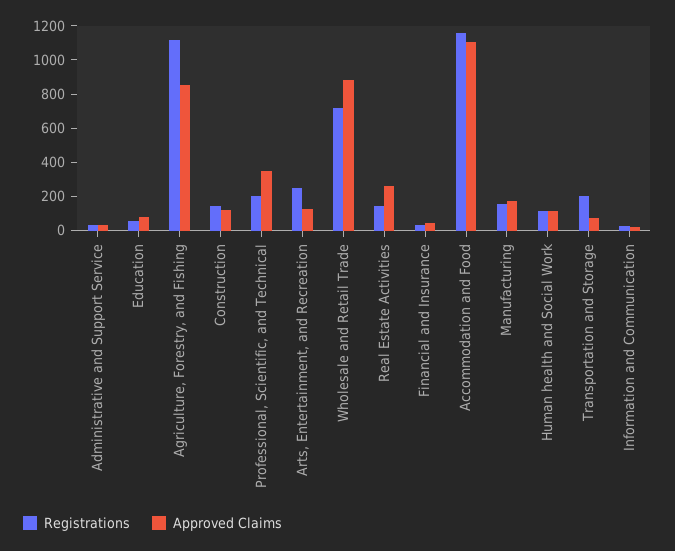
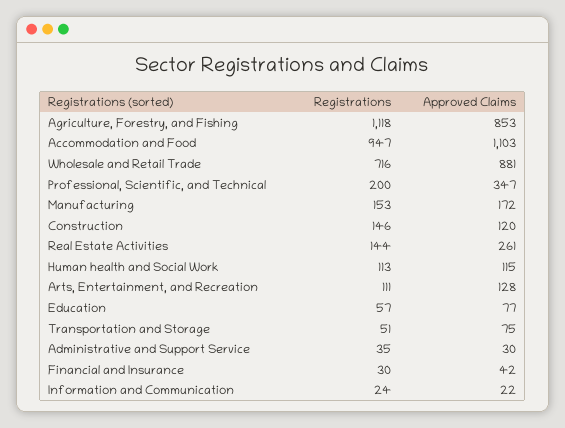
  {
    "Registrations": {
      "Administrative and Support Service": 35,
      "Education": 57,
      "Agriculture, Forestry, and Fishing": 1118,
      "Construction": 146,
      "Professional, Scientific, and Technical": 200,
-     "Arts, Entertainment, and Recreation": 250,
+     "Arts, Entertainment, and Recreation": 111,
      "Wholesale and Retail Trade": 716,
      "Real Estate Activities": 144,
      "Financial and Insurance": 30,
-     "Accommodation and Food": 1150,
+     "Accommodation and Food": 947,
      "Manufacturing": 153,
      "Human health and Social Work": 113,
-     "Transportation and Storage": 200,
+     "Transportation and Storage": 51,
      "Information and Communication": 24
    },
    "Approved Claims": {
      "Administrative and Support Service": 30,
      "Education": 77,
      "Agriculture, Forestry, and Fishing": 853,
      "Construction": 120,
      "Professional, Scientific, and Technical": 347,
      "Arts, Entertainment, and Recreation": 128,
      "Wholesale and Retail Trade": 881,
      "Real Estate Activities": 261,
      "Financial and Insurance": 42,
      "Accommodation and Food": 1103,
      "Manufacturing": 172,
      "Human health and Social Work": 115,
      "Transportation and Storage": 75,
      "Information and Communication": 22
    }
  }

